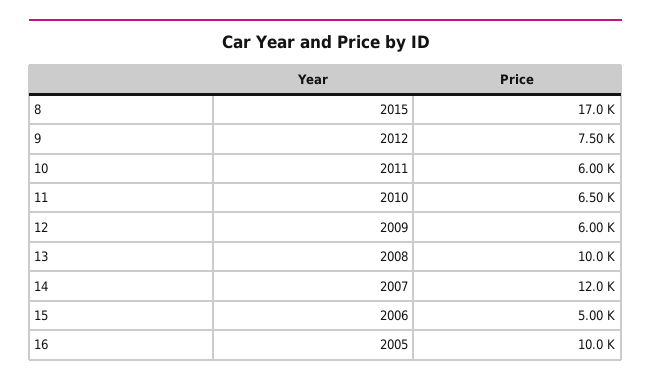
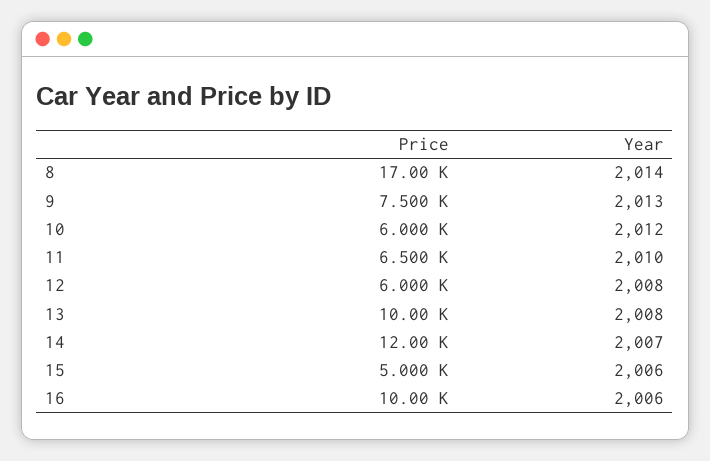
  {
    "Year": {
-     "8": 2015,
+     "8": 2014,
-     "9": 2012,
+     "9": 2013,
-     "10": 2011,
+     "10": 2012,
      "11": 2010,
-     "12": 2009,
+     "12": 2008,
      "13": 2008,
      "14": 2007,
      "15": 2006,
-     "16": 2005
+     "16": 2006
    },
    "Price": {
      "8": 17000,
      "9": 7500,
      "10": 6000,
      "11": 6500,
      "12": 6000,
      "13": 10000,
      "14": 12000,
      "15": 5000,
      "16": 10000
    }
  }

